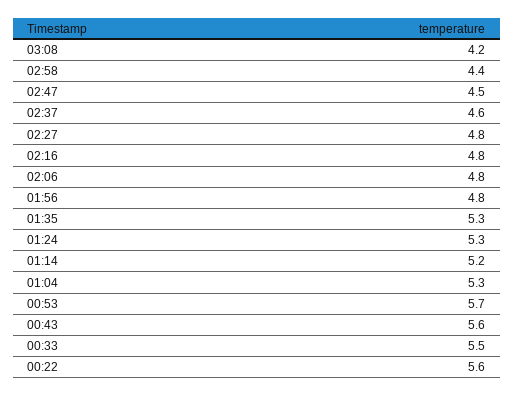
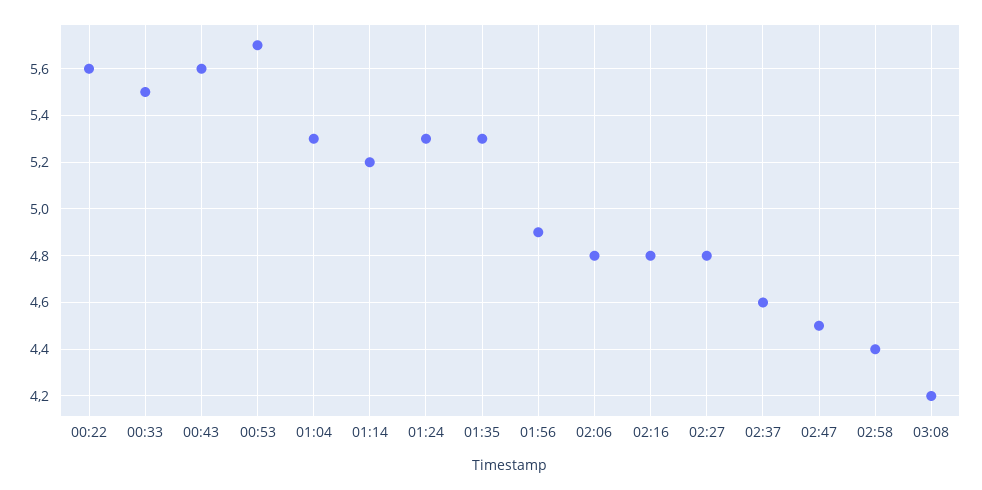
  {
    "03:08": 4.2,
    "02:58": 4.4,
    "02:47": 4.5,
    "02:37": 4.6,
    "02:27": 4.8,
    "02:16": 4.8,
    "02:06": 4.8,
-   "01:56": 4.8,
+   "01:56": 4.9,
    "01:35": 5.3,
    "01:24": 5.3,
    "01:14": 5.2,
    "01:04": 5.3,
    "00:53": 5.7,
    "00:43": 5.6,
    "00:33": 5.5,
    "00:22": 5.6
  }

